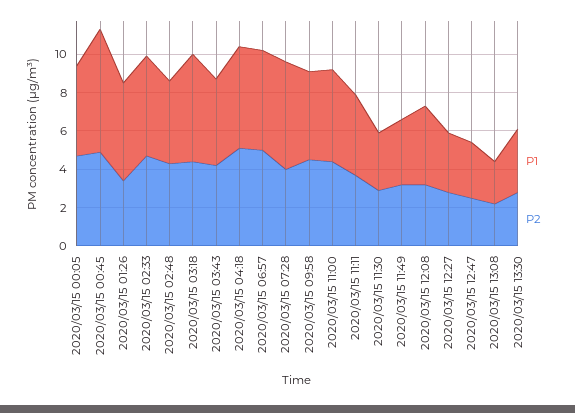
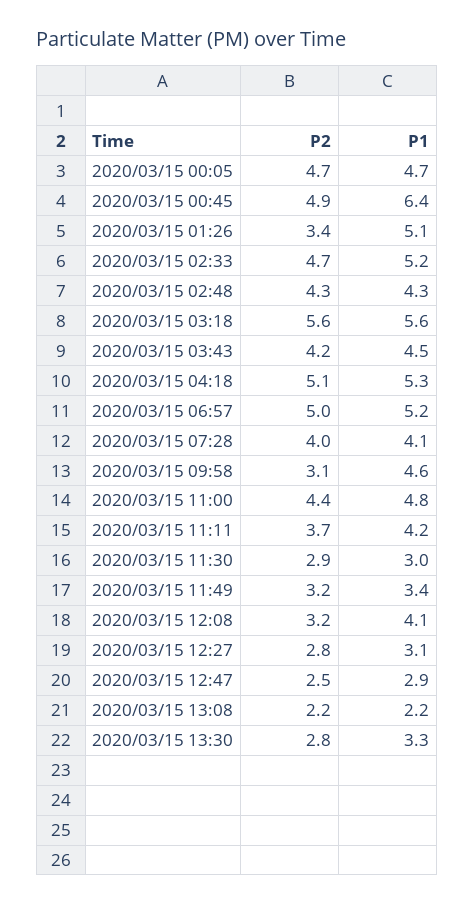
  {
    "P1": {
      "2020/03/15 00:05": 4.7,
      "2020/03/15 00:45": 6.4,
      "2020/03/15 01:26": 5.1,
      "2020/03/15 02:33": 5.2,
      "2020/03/15 02:48": 4.3,
      "2020/03/15 03:18": 5.6,
      "2020/03/15 03:43": 4.5,
      "2020/03/15 04:18": 5.3,
      "2020/03/15 06:57": 5.2,
-     "2020/03/15 07:28": 5.5,
+     "2020/03/15 07:28": 4.1,
      "2020/03/15 09:58": 4.6,
      "2020/03/15 11:00": 4.8,
      "2020/03/15 11:11": 4.2,
      "2020/03/15 11:30": 3,
      "2020/03/15 11:49": 3.4,
      "2020/03/15 12:08": 4.1,
      "2020/03/15 12:27": 3.1,
      "2020/03/15 12:47": 2.9,
      "2020/03/15 13:08": 2.2,
      "2020/03/15 13:30": 3.3
    },
    "P2": {
      "2020/03/15 00:05": 4.7,
      "2020/03/15 00:45": 4.9,
      "2020/03/15 01:26": 3.4,
      "2020/03/15 02:33": 4.7,
      "2020/03/15 02:48": 4.3,
-     "2020/03/15 03:18": 4.5,
+     "2020/03/15 03:18": 5.6,
      "2020/03/15 03:43": 4.2,
      "2020/03/15 04:18": 5.1,
      "2020/03/15 06:57": 5,
      "2020/03/15 07:28": 4,
-     "2020/03/15 09:58": 4.5,
+     "2020/03/15 09:58": 3.1,
      "2020/03/15 11:00": 4.4,
      "2020/03/15 11:11": 3.7,
      "2020/03/15 11:30": 2.9,
      "2020/03/15 11:49": 3.2,
      "2020/03/15 12:08": 3.2,
      "2020/03/15 12:27": 2.8,
      "2020/03/15 12:47": 2.5,
      "2020/03/15 13:08": 2.2,
      "2020/03/15 13:30": 2.8
    }
  }

